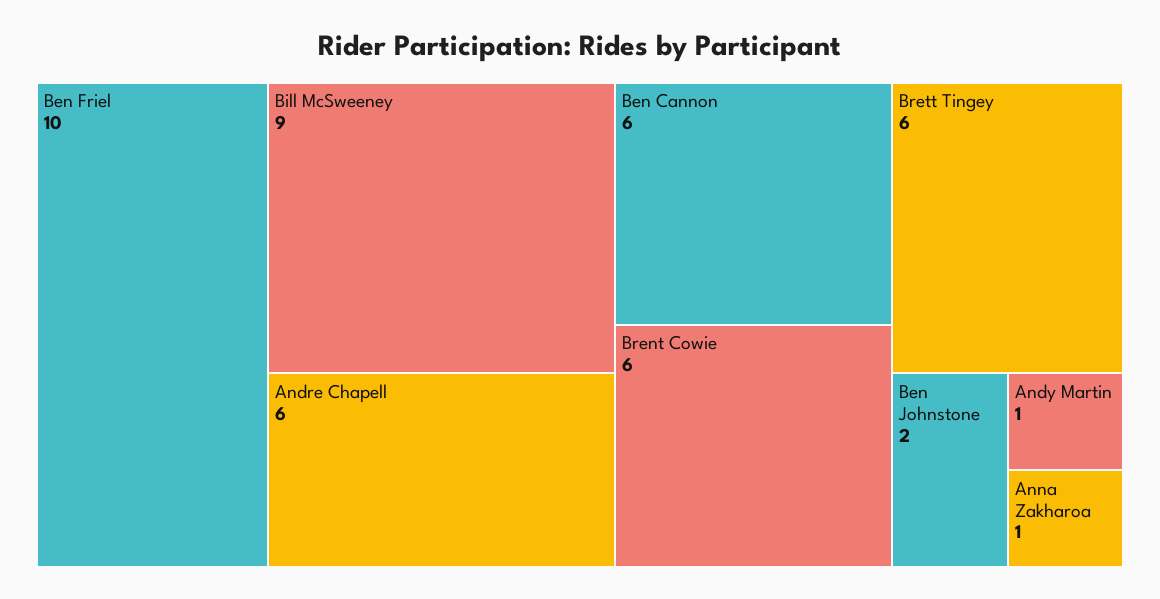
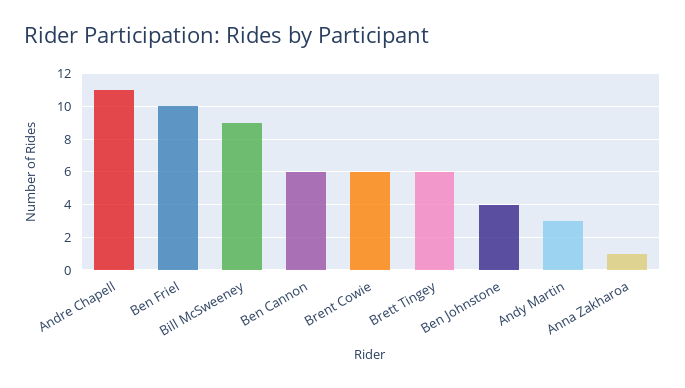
  {
    "Ben Friel": 10,
    "Bill McSweeney": 9,
-   "Andre Chapell": 6,
+   "Andre Chapell": 11,
    "Ben Cannon": 6,
    "Brent Cowie": 6,
    "Brett Tingey": 6,
-   "Ben Johnstone": 2,
+   "Ben Johnstone": 4,
-   "Andy Martin": 1,
+   "Andy Martin": 3,
    "Anna Zakharoa": 1
  }

